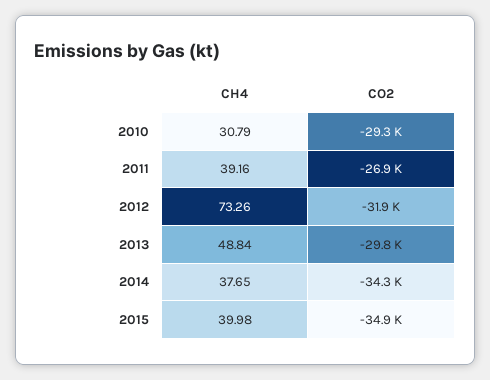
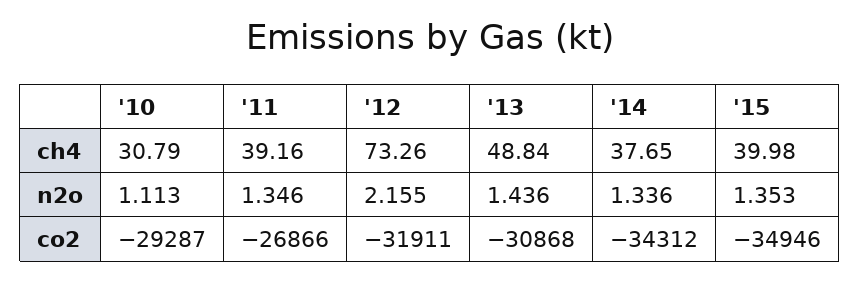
  {
    "CH4": {
      "2010": 30.79,
      "2011": 39.16,
      "2012": 73.26,
      "2013": 48.84,
      "2014": 37.65,
      "2015": 39.98
    },
    "CO2": {
      "2010": -29287,
      "2011": -26866,
      "2012": -31911,
-     "2013": -29800,
+     "2013": -30868,
      "2014": -34312,
      "2015": -34946
-   }
+   },
+   "n2o": {
+     "2010": 1.113,
+     "2011": 1.346,
+     "2012": 2.155,
+     "2013": 1.436,
+     "2014": 1.336,
+     "2015": 1.353
+   }
  }

